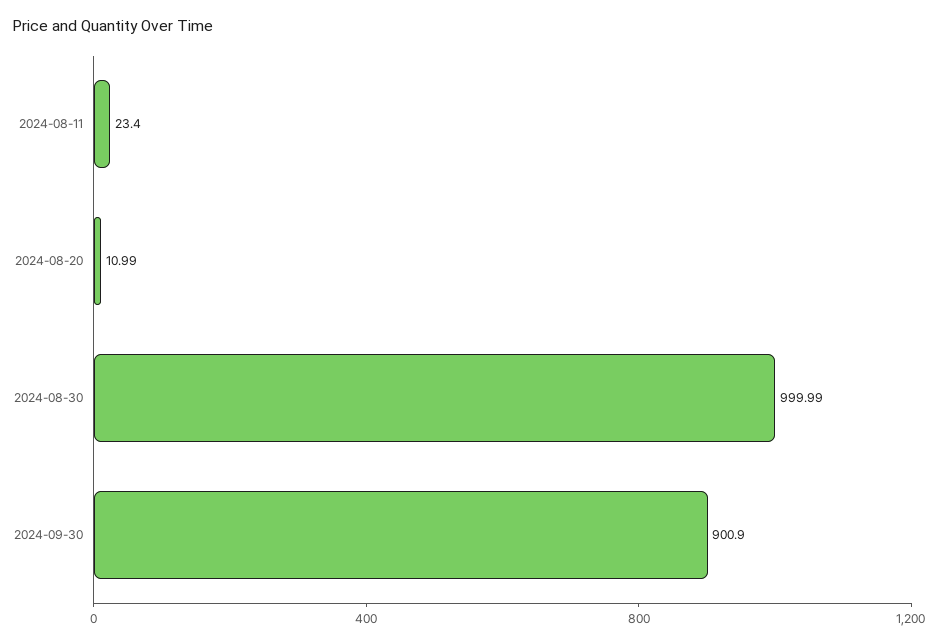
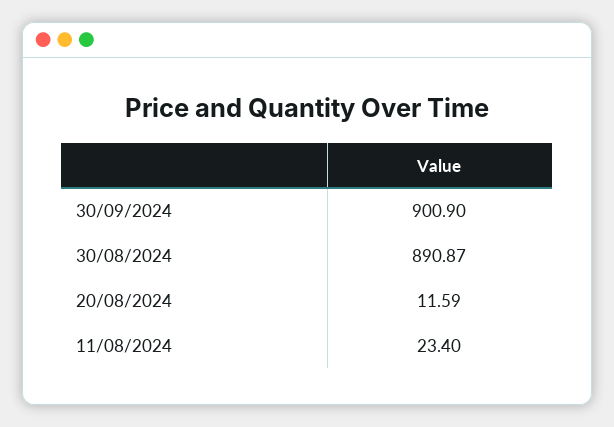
  {
    "2024-08-11": 23.4,
-   "2024-08-20": 10.99,
+   "2024-08-20": 11.59,
-   "2024-08-30": 999.99,
+   "2024-08-30": 890.87,
    "2024-09-30": 900.9
  }

